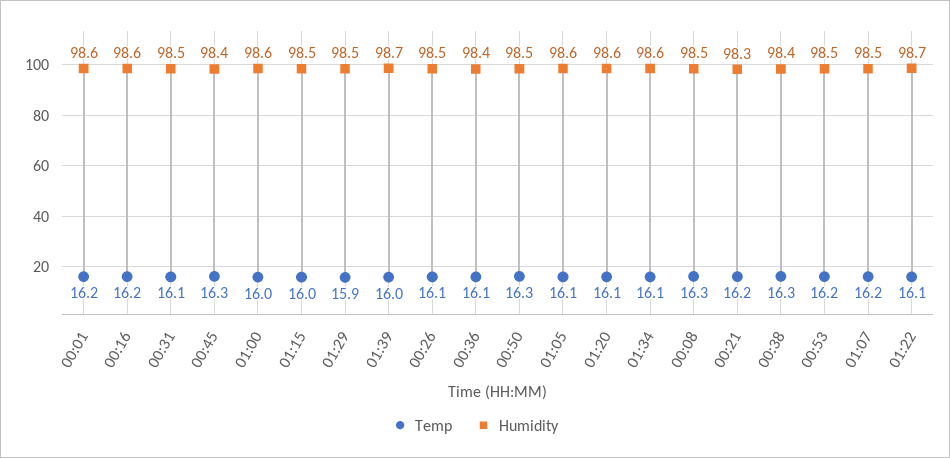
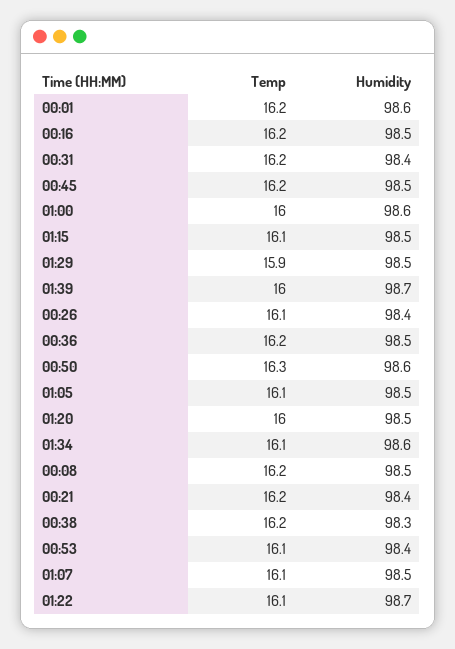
  {
    "Temp": {
      "00:01": 16.2,
      "00:16": 16.2,
-     "00:31": 16.1,
+     "00:31": 16.2,
-     "00:45": 16.3,
+     "00:45": 16.2,
      "01:00": 16,
-     "01:15": 16,
+     "01:15": 16.1,
      "01:29": 15.9,
      "01:39": 16,
      "00:26": 16.1,
-     "00:36": 16.1,
+     "00:36": 16.2,
      "00:50": 16.3,
      "01:05": 16.1,
-     "01:20": 16.1,
+     "01:20": 16,
      "01:34": 16.1,
-     "00:08": 16.3,
+     "00:08": 16.2,
      "00:21": 16.2,
-     "00:38": 16.3,
+     "00:38": 16.2,
-     "00:53": 16.2,
+     "00:53": 16.1,
-     "01:07": 16.2,
+     "01:07": 16.1,
      "01:22": 16.1
    },
    "Humidity": {
      "00:01": 98.6,
-     "00:16": 98.6,
+     "00:16": 98.5,
-     "00:31": 98.5,
+     "00:31": 98.4,
-     "00:45": 98.4,
+     "00:45": 98.5,
      "01:00": 98.6,
      "01:15": 98.5,
      "01:29": 98.5,
      "01:39": 98.7,
-     "00:26": 98.5,
+     "00:26": 98.4,
-     "00:36": 98.4,
+     "00:36": 98.5,
-     "00:50": 98.5,
+     "00:50": 98.6,
-     "01:05": 98.6,
+     "01:05": 98.5,
-     "01:20": 98.6,
+     "01:20": 98.5,
      "01:34": 98.6,
      "00:08": 98.5,
-     "00:21": 98.3,
+     "00:21": 98.4,
-     "00:38": 98.4,
+     "00:38": 98.3,
-     "00:53": 98.5,
+     "00:53": 98.4,
      "01:07": 98.5,
      "01:22": 98.7
    }
  }

